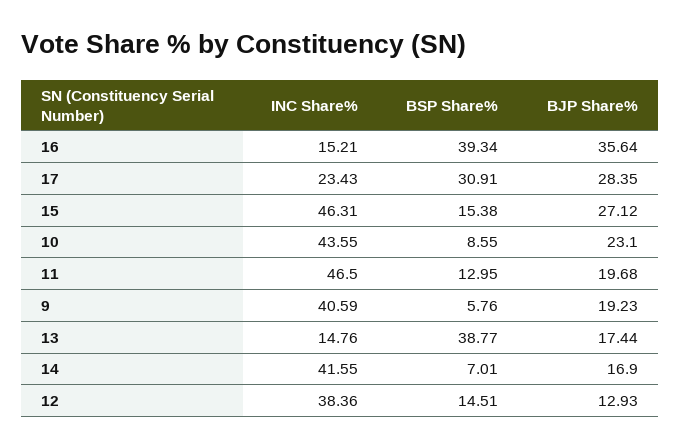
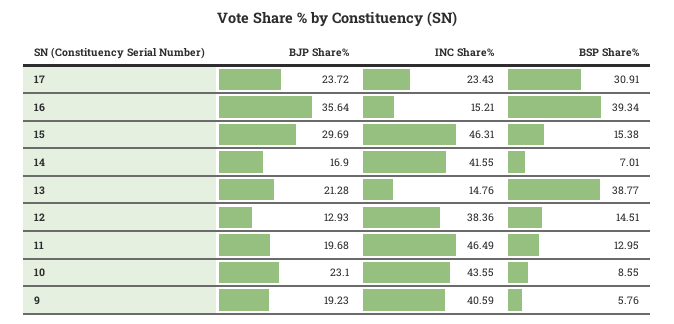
  {
    "INC Share%": {
      "16": 15.21,
      "17": 23.43,
      "15": 46.31,
      "10": 43.55,
-     "11": 46.5,
+     "11": 46.49,
      "9": 40.59,
      "13": 14.76,
      "14": 41.55,
      "12": 38.36
    },
    "BSP Share%": {
      "16": 39.34,
      "17": 30.91,
      "15": 15.38,
      "10": 8.55,
      "11": 12.95,
      "9": 5.76,
      "13": 38.77,
      "14": 7.01,
      "12": 14.51
    },
    "BJP Share%": {
      "16": 35.64,
-     "17": 28.35,
+     "17": 23.72,
-     "15": 27.12,
+     "15": 29.69,
      "10": 23.1,
      "11": 19.68,
      "9": 19.23,
-     "13": 17.44,
+     "13": 21.28,
      "14": 16.9,
      "12": 12.93
    }
  }

